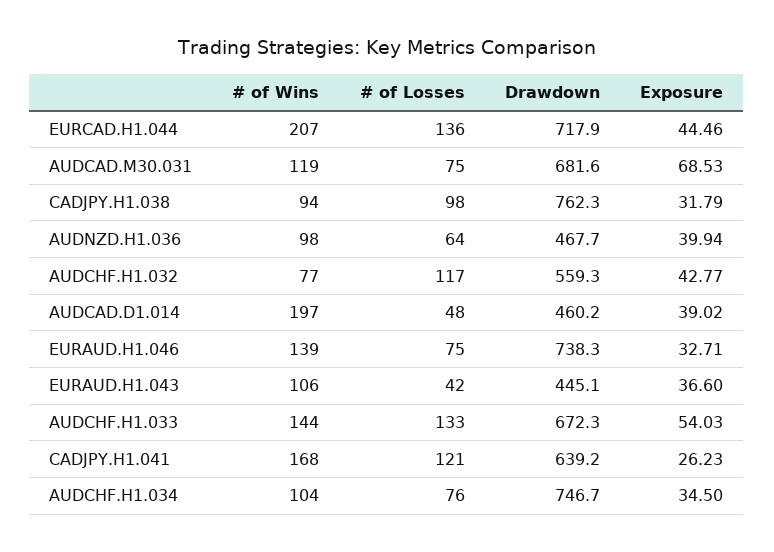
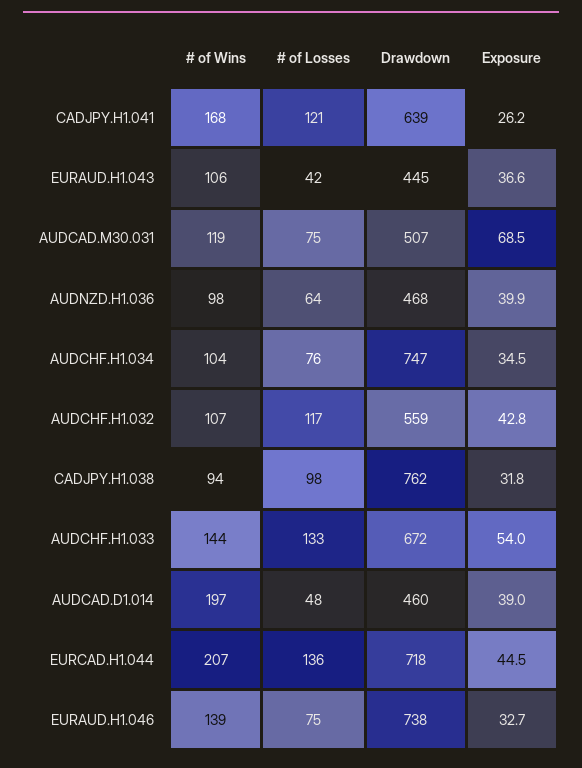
  {
    "# of Wins": {
      "EURCAD.H1.044": 207,
      "AUDCAD.M30.031": 119,
      "CADJPY.H1.038": 94,
      "AUDNZD.H1.036": 98,
-     "AUDCHF.H1.032": 77,
+     "AUDCHF.H1.032": 107,
      "AUDCAD.D1.014": 197,
      "EURAUD.H1.046": 139,
      "EURAUD.H1.043": 106,
      "AUDCHF.H1.033": 144,
      "CADJPY.H1.041": 168,
      "AUDCHF.H1.034": 104
    },
    "# of Losses": {
      "EURCAD.H1.044": 136,
      "AUDCAD.M30.031": 75,
      "CADJPY.H1.038": 98,
      "AUDNZD.H1.036": 64,
      "AUDCHF.H1.032": 117,
      "AUDCAD.D1.014": 48,
      "EURAUD.H1.046": 75,
      "EURAUD.H1.043": 42,
      "AUDCHF.H1.033": 133,
      "CADJPY.H1.041": 121,
      "AUDCHF.H1.034": 76
    },
    "Drawdown": {
      "EURCAD.H1.044": 717.9,
-     "AUDCAD.M30.031": 681.6,
+     "AUDCAD.M30.031": 507,
      "CADJPY.H1.038": 762.3,
      "AUDNZD.H1.036": 467.7,
      "AUDCHF.H1.032": 559.3,
      "AUDCAD.D1.014": 460.2,
      "EURAUD.H1.046": 738.3,
      "EURAUD.H1.043": 445.1,
      "AUDCHF.H1.033": 672.3,
      "CADJPY.H1.041": 639.2,
      "AUDCHF.H1.034": 746.7
    },
    "Exposure": {
      "EURCAD.H1.044": 44.46,
      "AUDCAD.M30.031": 68.53,
      "CADJPY.H1.038": 31.79,
      "AUDNZD.H1.036": 39.94,
      "AUDCHF.H1.032": 42.77,
      "AUDCAD.D1.014": 39.02,
      "EURAUD.H1.046": 32.71,
      "EURAUD.H1.043": 36.6,
      "AUDCHF.H1.033": 54.03,
      "CADJPY.H1.041": 26.23,
      "AUDCHF.H1.034": 34.5
    }
  }

